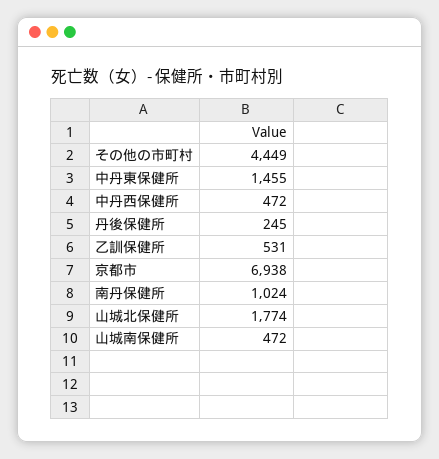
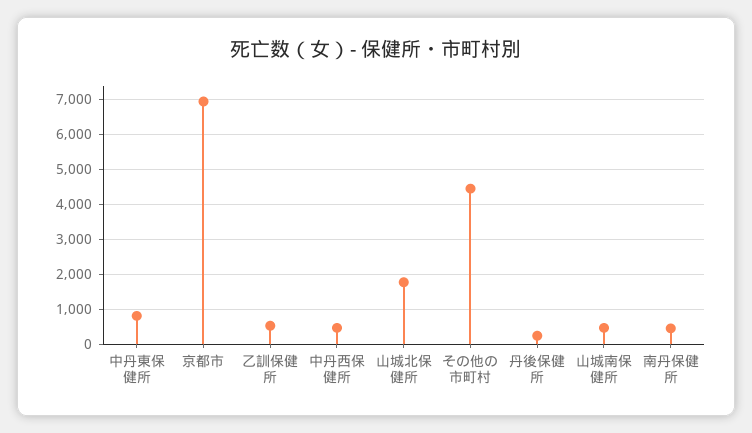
  {
    "その他の市町村": 4449,
-   "中丹東保健所": 1455,
+   "中丹東保健所": 800,
    "中丹西保健所": 472,
    "丹後保健所": 245,
    "乙訓保健所": 531,
    "京都市": 6938,
-   "南丹保健所": 1024,
+   "南丹保健所": 400,
    "山城北保健所": 1774,
    "山城南保健所": 472
  }

